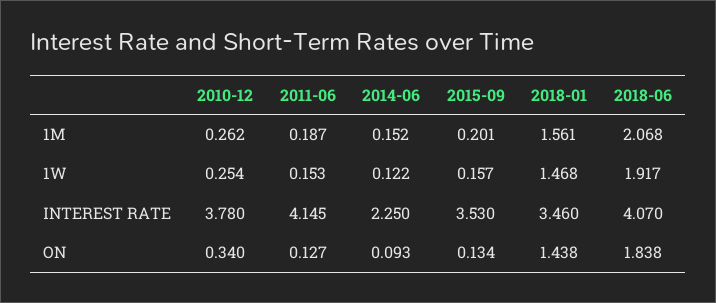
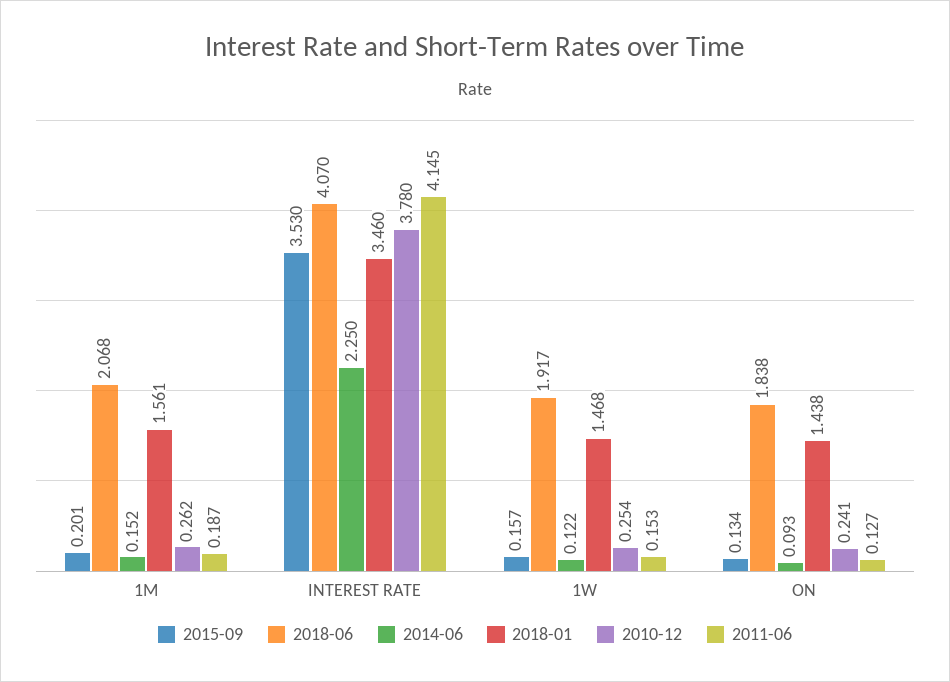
  {
    "2010-12": {
      "1M": 0.262,
      "1W": 0.254,
      "INTEREST RATE": 3.78,
-     "ON": 0.34
+     "ON": 0.241
    },
    "2011-06": {
      "1M": 0.187,
      "1W": 0.153,
      "INTEREST RATE": 4.145,
      "ON": 0.127
    },
    "2014-06": {
      "1M": 0.152,
      "1W": 0.122,
      "INTEREST RATE": 2.25,
      "ON": 0.093
    },
    "2015-09": {
      "1M": 0.201,
      "1W": 0.157,
      "INTEREST RATE": 3.53,
      "ON": 0.134
    },
    "2018-01": {
      "1M": 1.561,
      "1W": 1.468,
      "INTEREST RATE": 3.46,
      "ON": 1.438
    },
    "2018-06": {
      "1M": 2.068,
      "1W": 1.917,
      "INTEREST RATE": 4.07,
      "ON": 1.838
    }
  }

